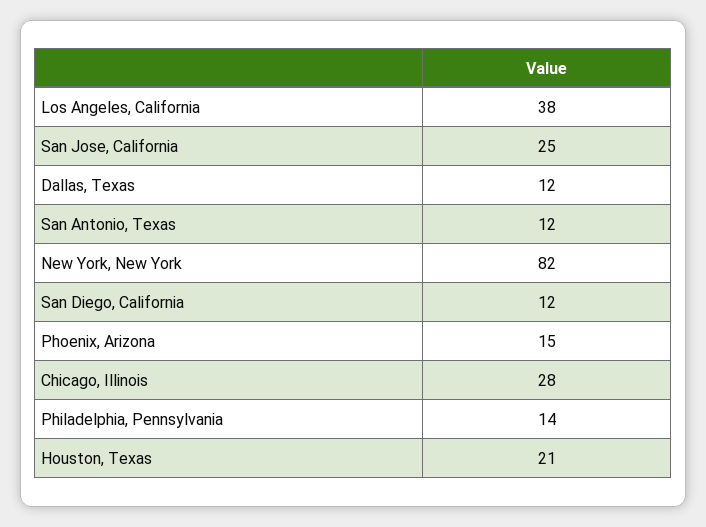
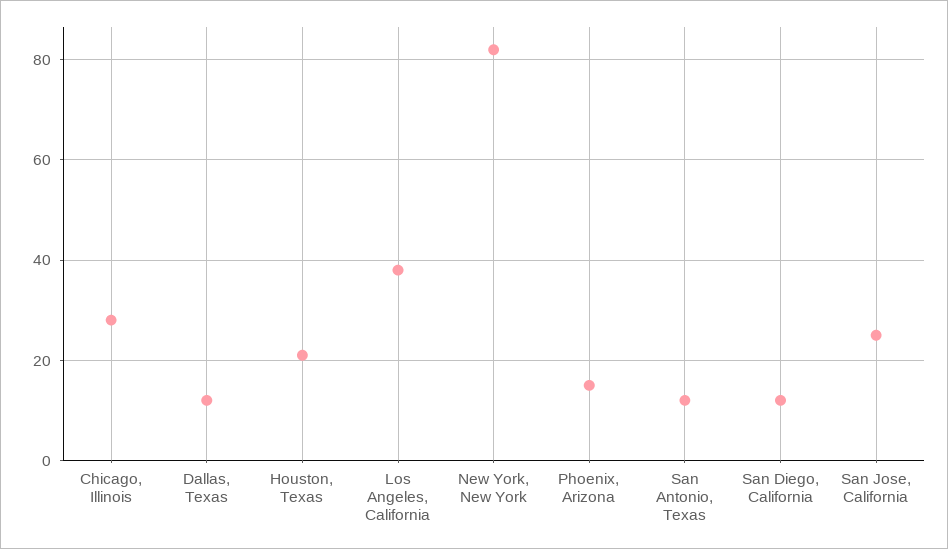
  {
    "Los Angeles, California": 38,
    "San Jose, California": 25,
    "Dallas, Texas": 12,
    "San Antonio, Texas": 12,
    "New York, New York": 82,
    "San Diego, California": 12,
    "Phoenix, Arizona": 15,
    "Chicago, Illinois": 28,
-   "Philadelphia, Pennsylvania": 14,
    "Houston, Texas": 21
  }

